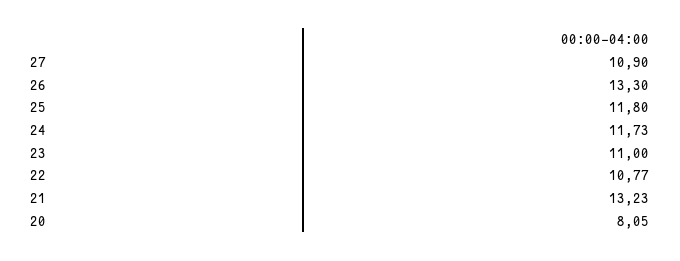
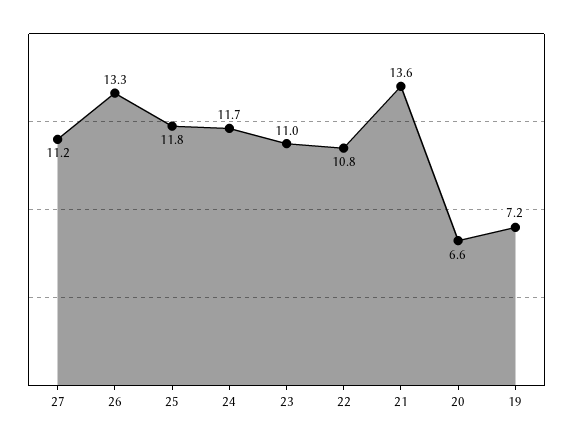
  {
-   "27": 10.9,
+   "27": 11.2,
    "26": 13.3,
    "25": 11.8,
    "24": 11.73,
    "23": 11,
    "22": 10.77,
-   "21": 13.23,
+   "21": 13.6,
-   "20": 8.05
+   "20": 6.6,
+   "19": 7.2
  }

